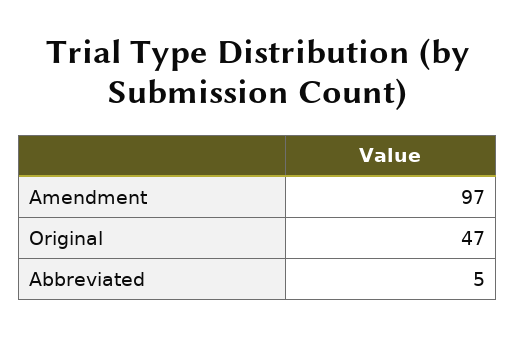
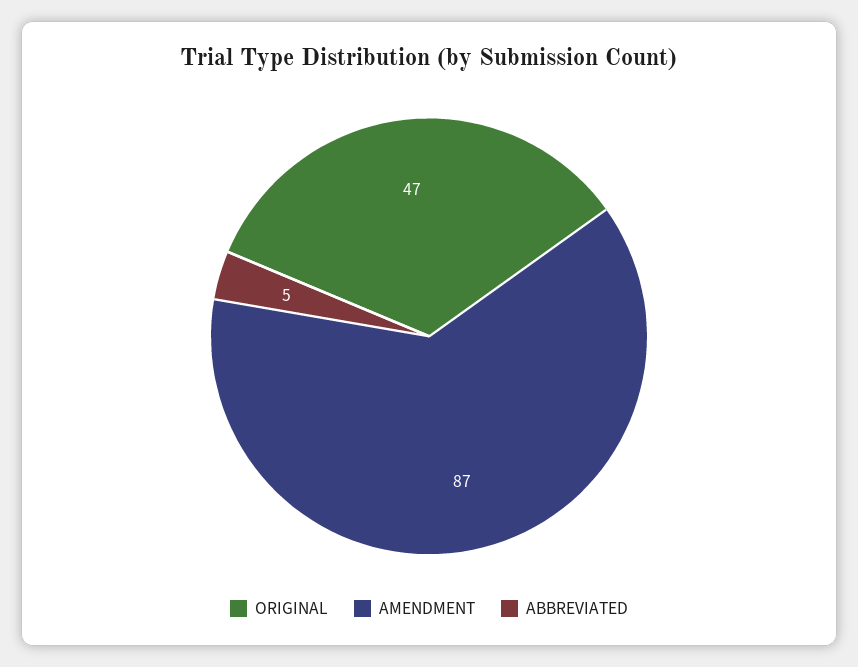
  {
-   "Amendment": 97,
+   "Amendment": 87,
    "Original": 47,
    "Abbreviated": 5
  }

